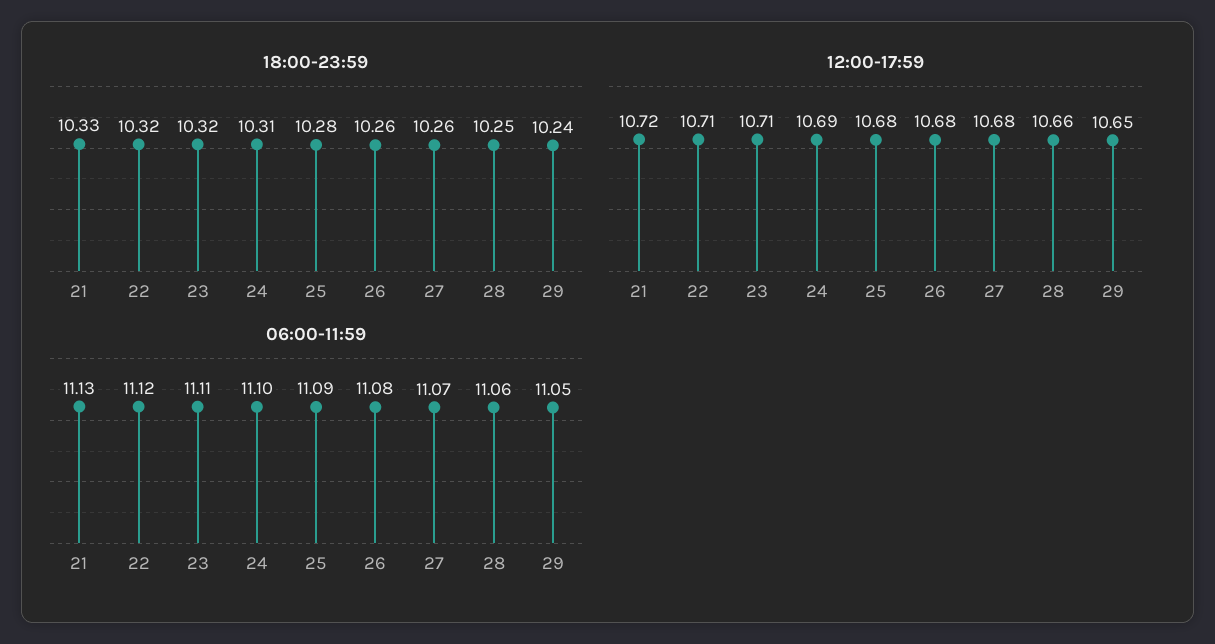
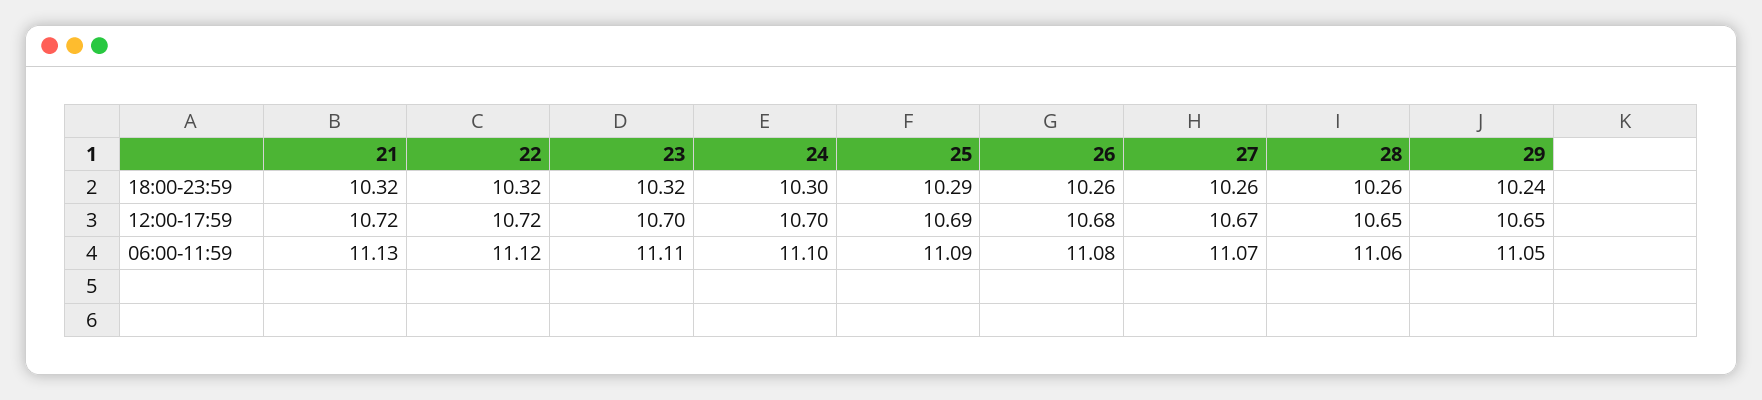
  {
    "18:00-23:59": {
-     "21": 10.33,
+     "21": 10.32,
      "22": 10.32,
      "23": 10.32,
-     "24": 10.31,
+     "24": 10.3,
-     "25": 10.28,
+     "25": 10.29,
      "26": 10.26,
      "27": 10.26,
-     "28": 10.25,
+     "28": 10.26,
      "29": 10.24
    },
    "12:00-17:59": {
      "21": 10.72,
-     "22": 10.71,
+     "22": 10.72,
-     "23": 10.71,
+     "23": 10.7,
-     "24": 10.69,
+     "24": 10.7,
-     "25": 10.68,
+     "25": 10.69,
      "26": 10.68,
-     "27": 10.68,
+     "27": 10.67,
-     "28": 10.66,
+     "28": 10.65,
      "29": 10.65
    },
    "06:00-11:59": {
      "21": 11.13,
      "22": 11.12,
      "23": 11.11,
      "24": 11.1,
      "25": 11.09,
      "26": 11.08,
      "27": 11.07,
      "28": 11.06,
      "29": 11.05
    }
  }

